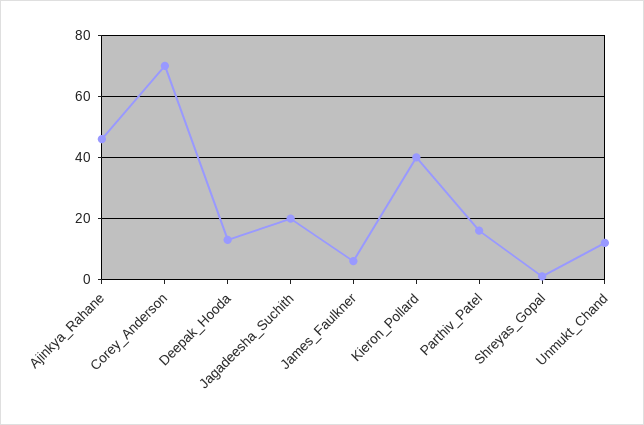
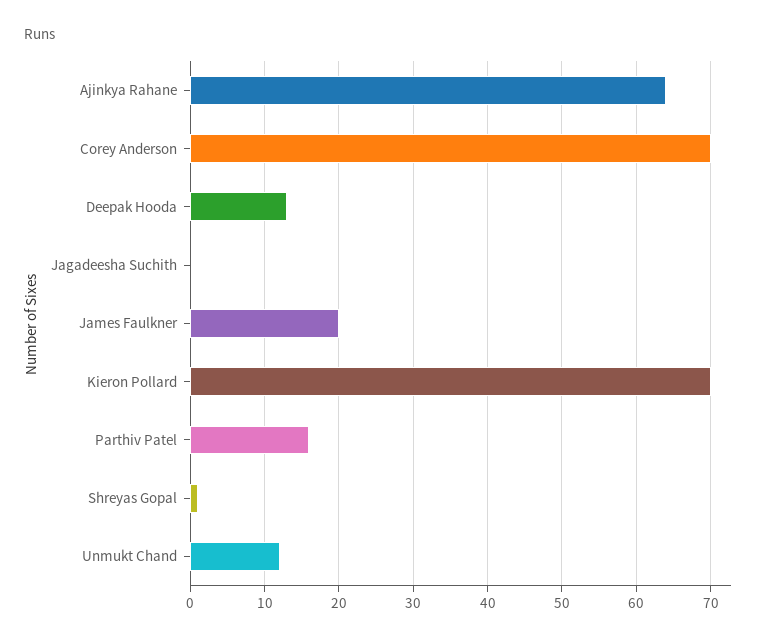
  {
-   "Ajinkya_Rahane": 45,
+   "Ajinkya_Rahane": 64,
    "Corey_Anderson": 70,
    "Deepak_Hooda": 13,
-   "Jagadeesha_Suchith": 20,
+   "Jagadeesha_Suchith": 0,
-   "James_Faulkner": 5,
+   "James_Faulkner": 20,
-   "Kieron_Pollard": 40,
+   "Kieron_Pollard": 70,
    "Parthiv_Patel": 16,
    "Shreyas_Gopal": 1,
    "Unmukt_Chand": 12
  }

